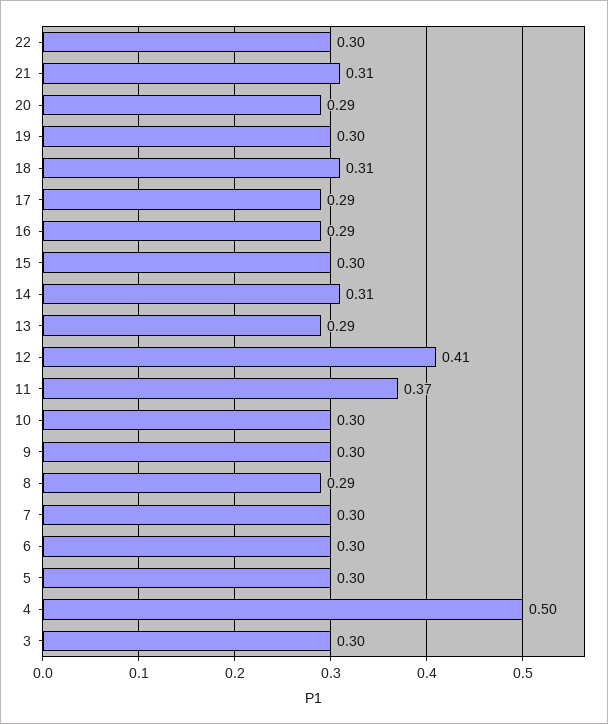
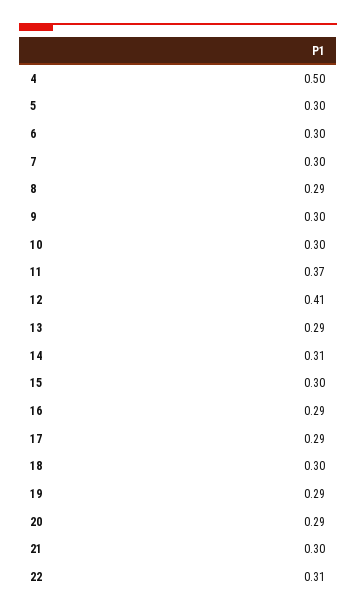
  {
-   "22": 0.3,
+   "22": 0.31,
-   "21": 0.31,
+   "21": 0.3,
    "20": 0.29,
-   "19": 0.3,
+   "19": 0.29,
-   "18": 0.31,
+   "18": 0.3,
    "17": 0.29,
    "16": 0.29,
    "15": 0.3,
    "14": 0.31,
    "13": 0.29,
    "12": 0.41,
    "11": 0.37,
    "10": 0.3,
    "9": 0.3,
    "8": 0.29,
    "7": 0.3,
    "6": 0.3,
    "5": 0.3,
-   "4": 0.5,
+   "4": 0.5
-   "3": 0.3
  }

